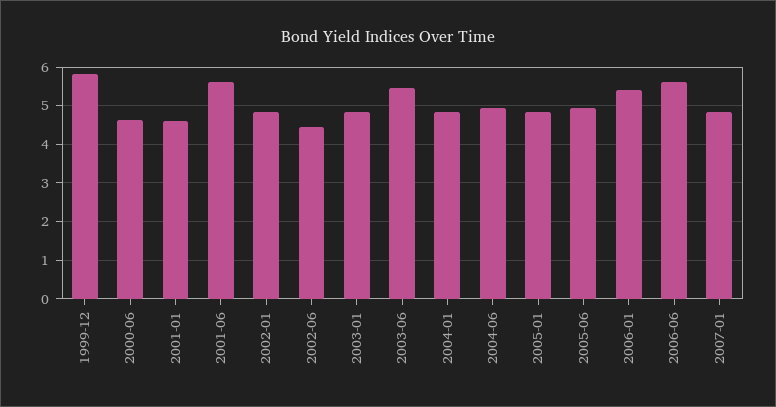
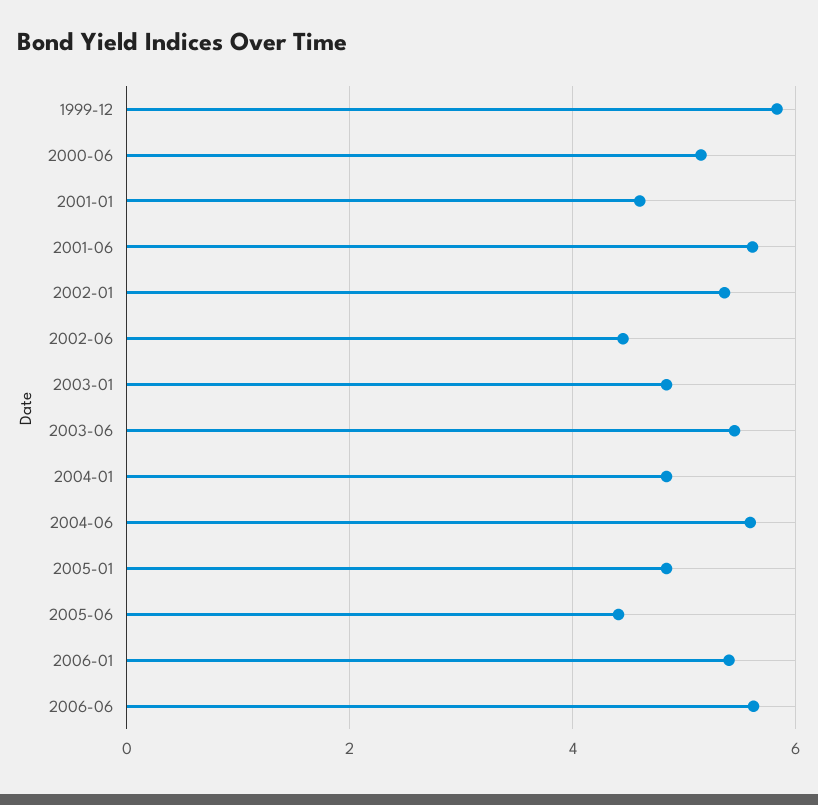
  {
    "1999-12": 5.8,
-   "2000-06": 4.6,
+   "2000-06": 5.2,
    "2001-01": 4.6,
    "2001-06": 5.6,
-   "2002-01": 4.8,
+   "2002-01": 5.4,
    "2002-06": 4.4,
    "2003-01": 4.8,
    "2003-06": 5.4,
    "2004-01": 4.8,
-   "2004-06": 5,
+   "2004-06": 5.6,
    "2005-01": 4.8,
-   "2005-06": 5,
+   "2005-06": 4.4,
    "2006-01": 5.4,
-   "2006-06": 5.6,
+   "2006-06": 5.6
-   "2007-01": 4.8
  }

